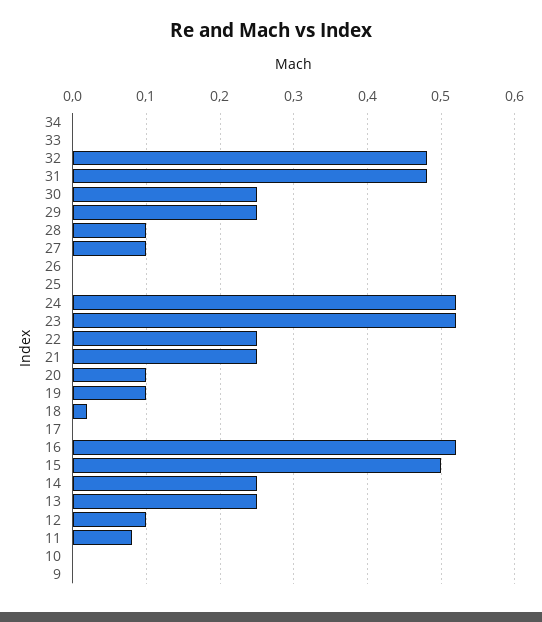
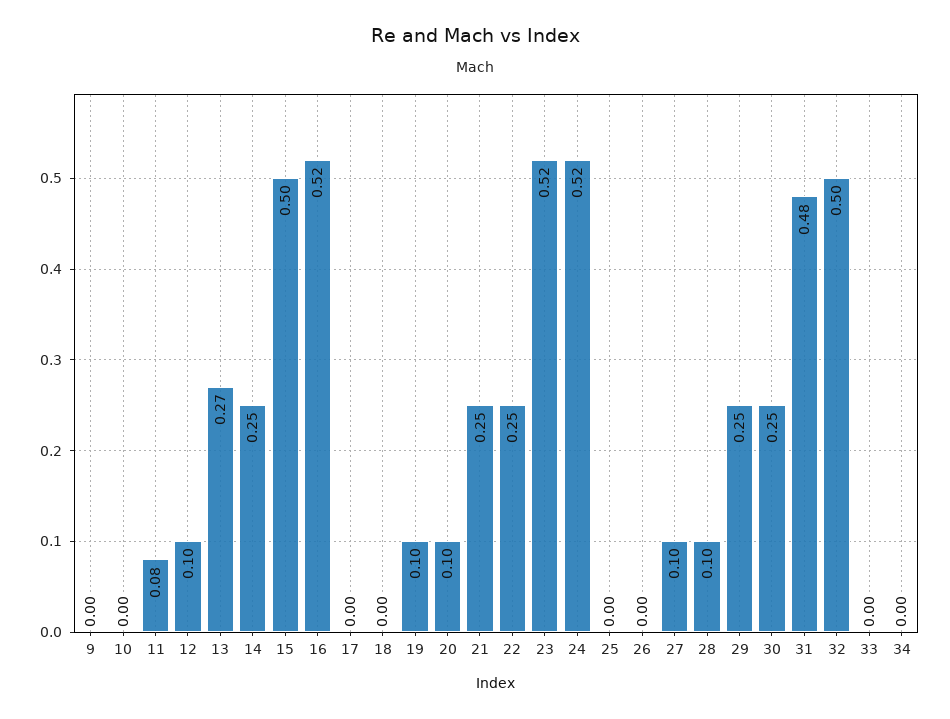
  {
    "34": 0,
    "33": 0,
-   "32": 0.48,
+   "32": 0.5,
    "31": 0.48,
    "30": 0.25,
    "29": 0.25,
    "28": 0.1,
    "27": 0.1,
    "26": 0,
    "25": 0,
    "24": 0.52,
    "23": 0.52,
    "22": 0.25,
    "21": 0.25,
    "20": 0.1,
    "19": 0.1,
-   "18": 0.02,
+   "18": 0,
    "17": 0,
    "16": 0.52,
    "15": 0.5,
    "14": 0.25,
-   "13": 0.25,
+   "13": 0.27,
    "12": 0.1,
    "11": 0.08,
    "10": 0,
    "9": 0
  }

